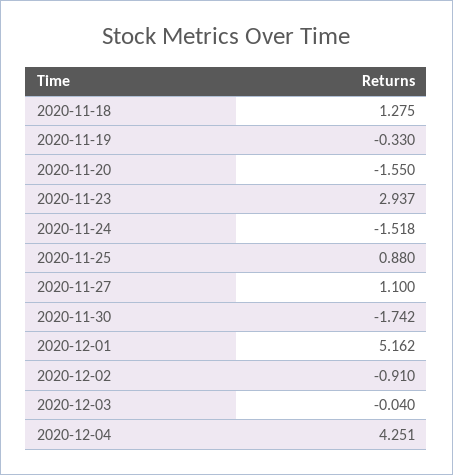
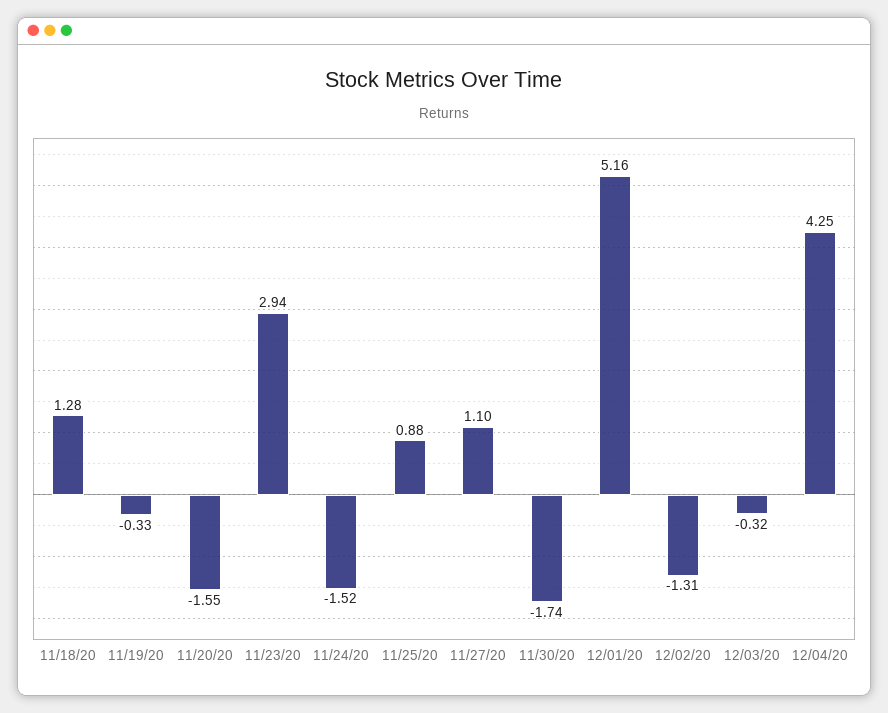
  {
    "2020-11-18": 1.275,
    "2020-11-19": -0.33,
    "2020-11-20": -1.55,
    "2020-11-23": 2.937,
    "2020-11-24": -1.518,
    "2020-11-25": 0.88,
    "2020-11-27": 1.1,
    "2020-11-30": -1.742,
    "2020-12-01": 5.162,
-   "2020-12-02": -0.91,
+   "2020-12-02": -1.31,
-   "2020-12-03": -0.04,
+   "2020-12-03": -0.32,
    "2020-12-04": 4.251
  }

